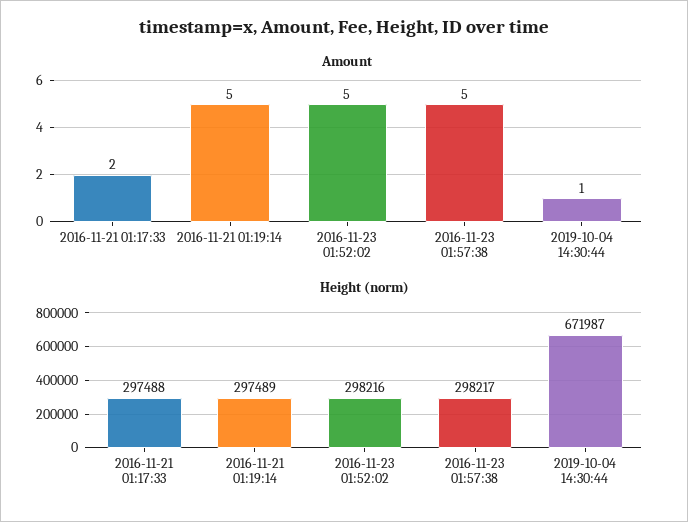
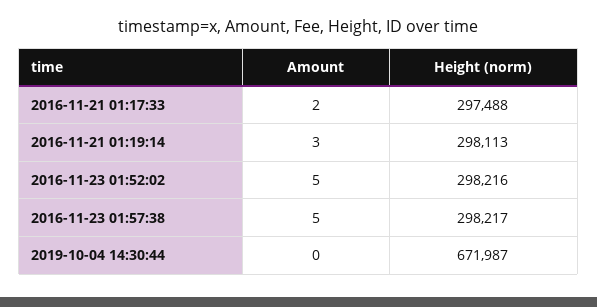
  {
    "Amount": {
      "2016-11-21 01:17:33": 2,
-     "2016-11-21 01:19:14": 5,
+     "2016-11-21 01:19:14": 3,
      "2016-11-23 01:52:02": 5,
      "2016-11-23 01:57:38": 5,
-     "2019-10-04 14:30:44": 1
+     "2019-10-04 14:30:44": 0
    },
    "Height (norm)": {
      "2016-11-21 01:17:33": 297488,
-     "2016-11-21 01:19:14": 297489,
+     "2016-11-21 01:19:14": 298113,
      "2016-11-23 01:52:02": 298216,
      "2016-11-23 01:57:38": 298217,
      "2019-10-04 14:30:44": 671987
    }
  }

